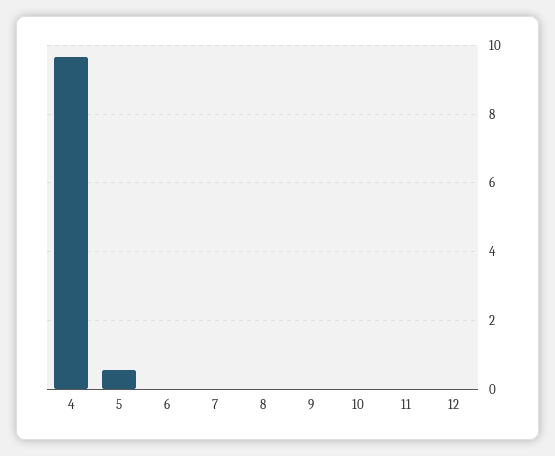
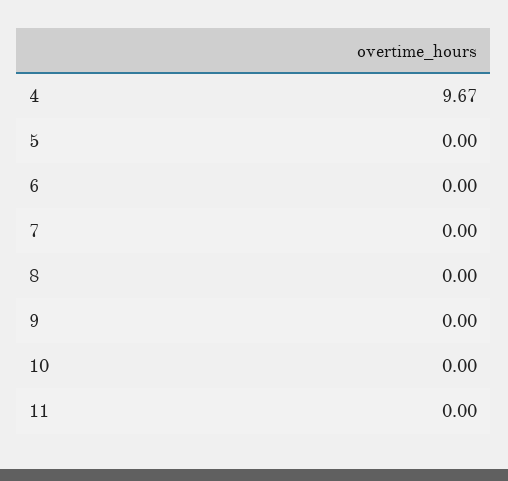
  {
    "4": 9.67,
-   "5": 0.6,
+   "5": 0,
    "6": 0,
    "7": 0,
    "8": 0,
    "9": 0,
    "10": 0,
-   "11": 0,
+   "11": 0
-   "12": 0
  }

